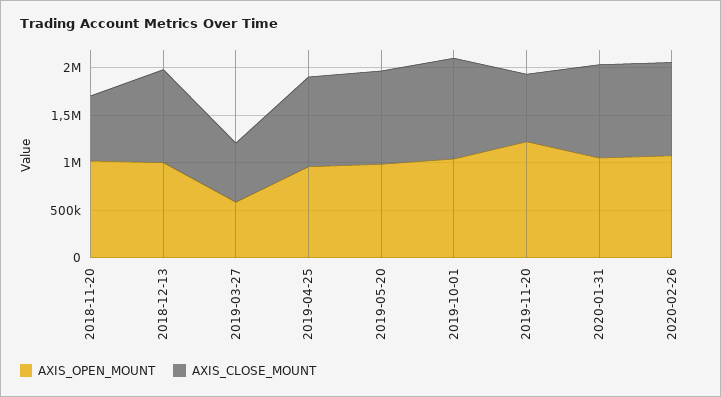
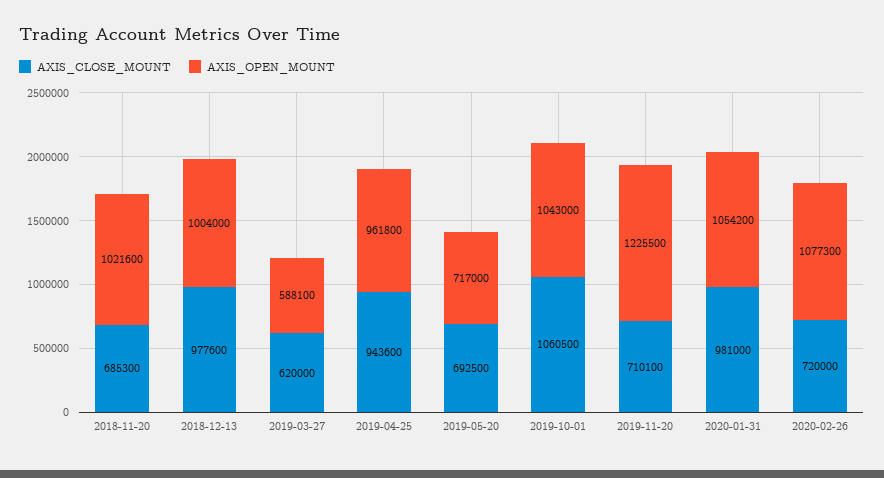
  {
    "AXIS_OPEN_MOUNT": {
      "2018-11-20": 1021600,
      "2018-12-13": 1004000,
      "2019-03-27": 588100,
      "2019-04-25": 961800,
-     "2019-05-20": 1000000,
+     "2019-05-20": 717000,
      "2019-10-01": 1043000,
      "2019-11-20": 1225500,
      "2020-01-31": 1054200,
      "2020-02-26": 1077300
    },
    "AXIS_CLOSE_MOUNT": {
      "2018-11-20": 685300,
      "2018-12-13": 977600,
      "2019-03-27": 620000,
      "2019-04-25": 943600,
-     "2019-05-20": 1000000,
+     "2019-05-20": 692500,
      "2019-10-01": 1060500,
      "2019-11-20": 710100,
      "2020-01-31": 981000,
-     "2020-02-26": 1000000
+     "2020-02-26": 720000
    }
  }

